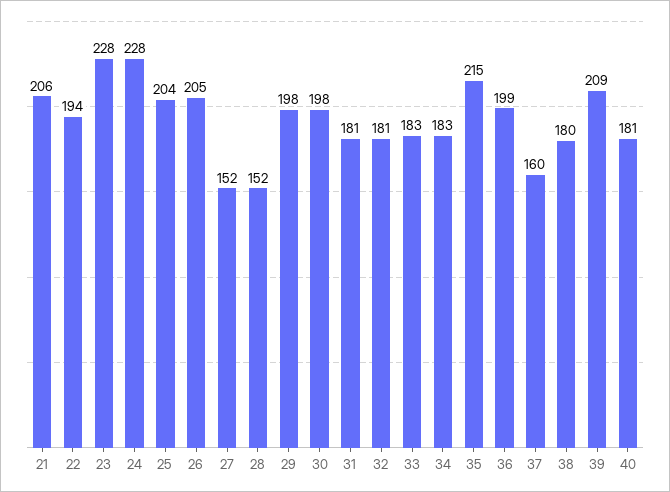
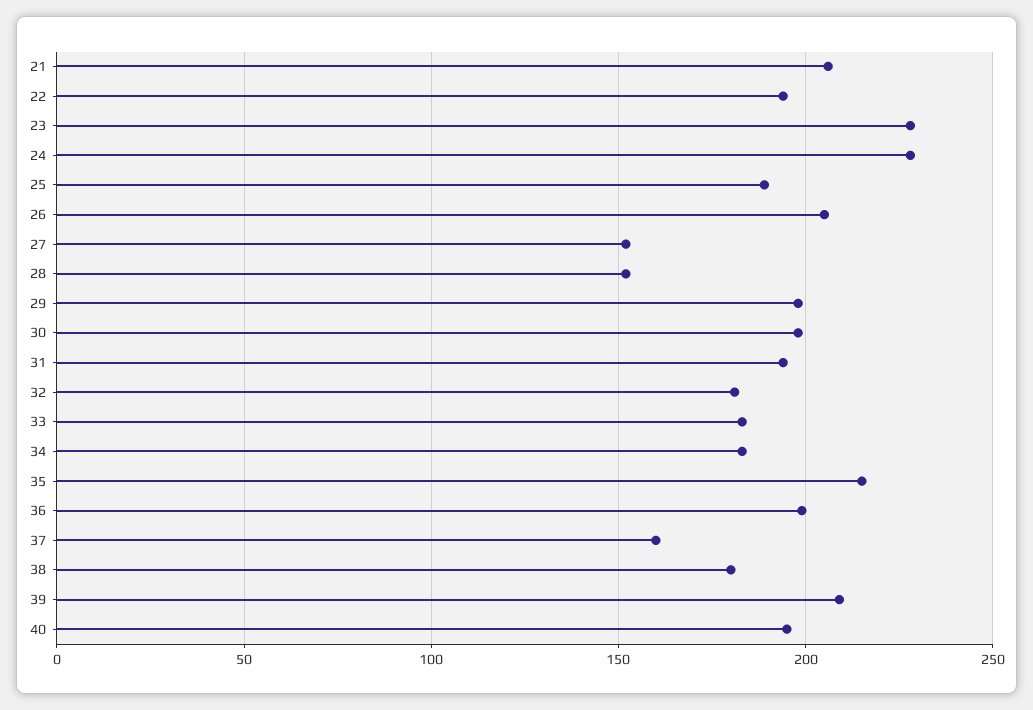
  {
    "21": 206,
    "22": 194,
    "23": 228,
    "24": 228,
-   "25": 204,
+   "25": 190,
    "26": 205,
    "27": 152,
    "28": 152,
    "29": 198,
    "30": 198,
-   "31": 181,
+   "31": 195,
    "32": 181,
    "33": 183,
    "34": 183,
    "35": 215,
    "36": 199,
    "37": 160,
    "38": 180,
    "39": 209,
-   "40": 181
+   "40": 195
  }

